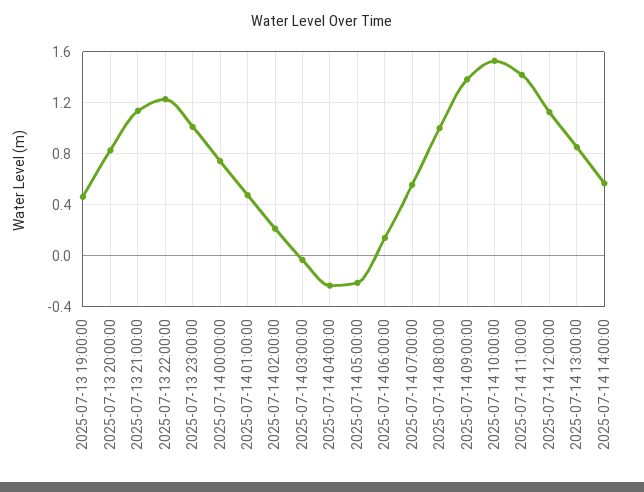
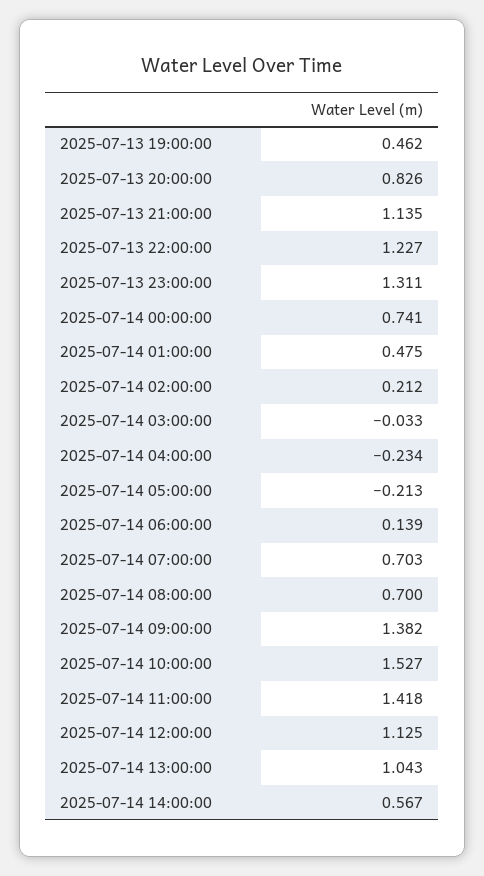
  {
    "2025-07-13 19:00:00": 0.462,
    "2025-07-13 20:00:00": 0.826,
    "2025-07-13 21:00:00": 1.135,
    "2025-07-13 22:00:00": 1.227,
-   "2025-07-13 23:00:00": 1,
+   "2025-07-13 23:00:00": 1.311,
    "2025-07-14 00:00:00": 0.741,
    "2025-07-14 01:00:00": 0.475,
    "2025-07-14 02:00:00": 0.212,
    "2025-07-14 03:00:00": -0.033,
    "2025-07-14 04:00:00": -0.234,
    "2025-07-14 05:00:00": -0.213,
    "2025-07-14 06:00:00": 0.139,
-   "2025-07-14 07:00:00": 0.55,
+   "2025-07-14 07:00:00": 0.703,
-   "2025-07-14 08:00:00": 1,
+   "2025-07-14 08:00:00": 0.7,
    "2025-07-14 09:00:00": 1.382,
    "2025-07-14 10:00:00": 1.527,
    "2025-07-14 11:00:00": 1.418,
    "2025-07-14 12:00:00": 1.125,
-   "2025-07-14 13:00:00": 0.85,
+   "2025-07-14 13:00:00": 1.043,
    "2025-07-14 14:00:00": 0.567
  }

